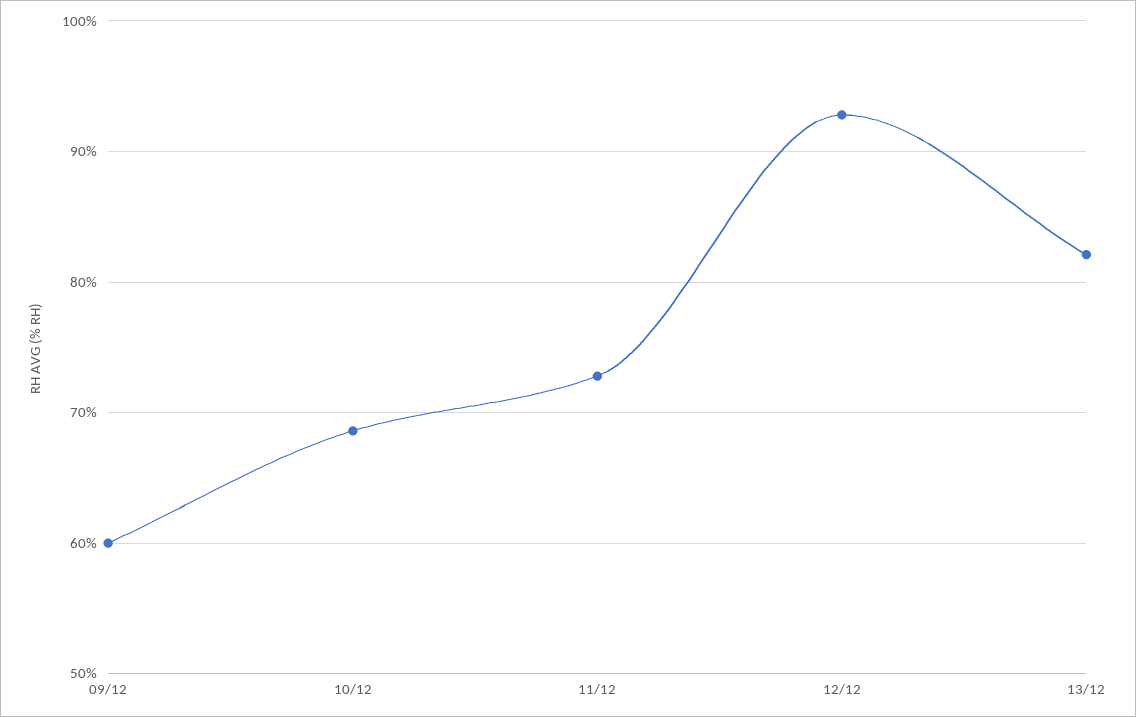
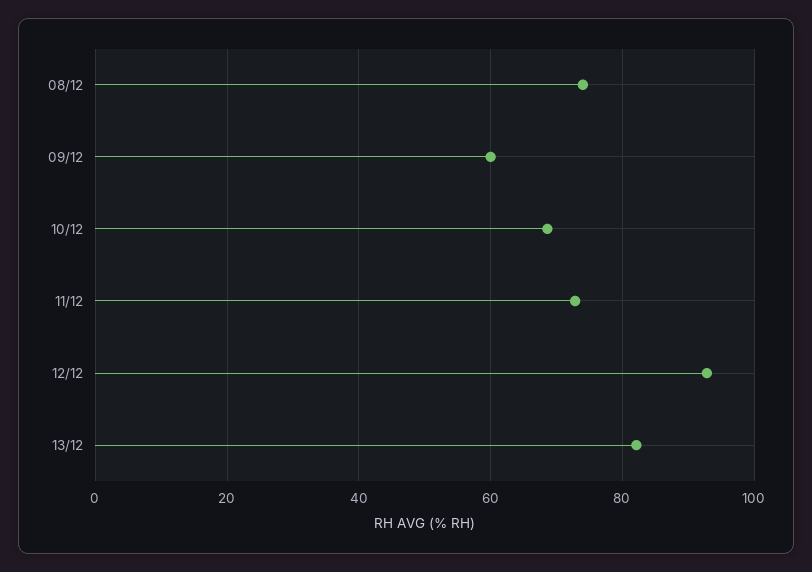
  {
    "09/12": 60,
    "10/12": 69,
    "11/12": 73,
    "12/12": 93,
-   "13/12": 82
+   "13/12": 82,
+   "08/12": 74
  }

